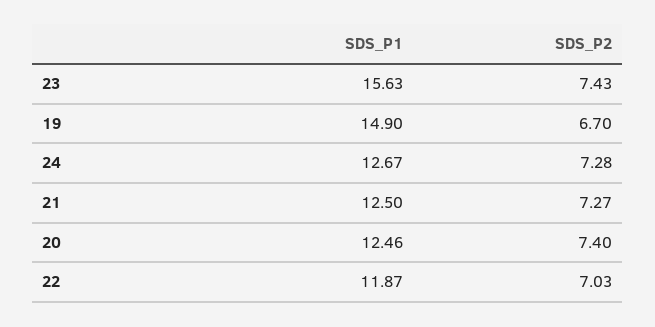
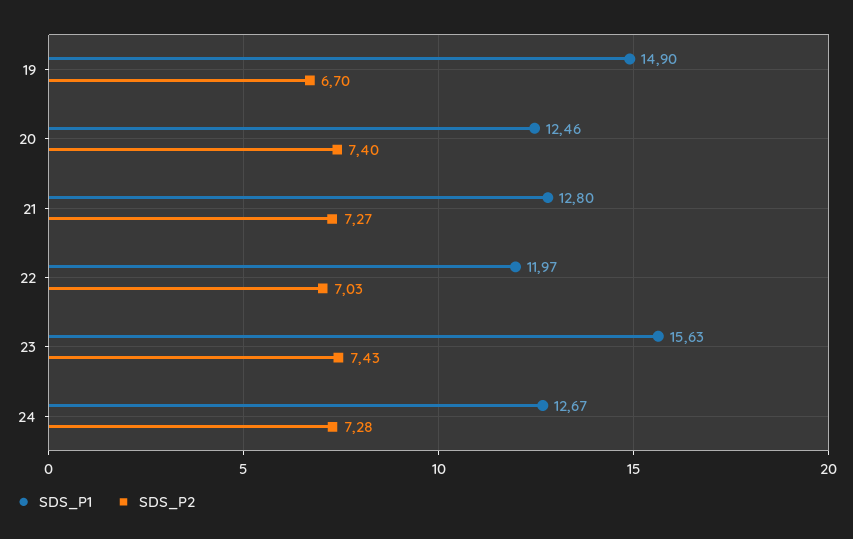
  {
    "SDS_P1": {
      "23": 15.63,
      "19": 14.9,
      "24": 12.67,
-     "21": 12.5,
+     "21": 12.8,
      "20": 12.46,
-     "22": 11.87
+     "22": 11.97
    },
    "SDS_P2": {
      "23": 7.43,
      "19": 6.7,
      "24": 7.28,
      "21": 7.27,
      "20": 7.4,
      "22": 7.03
    }
  }

